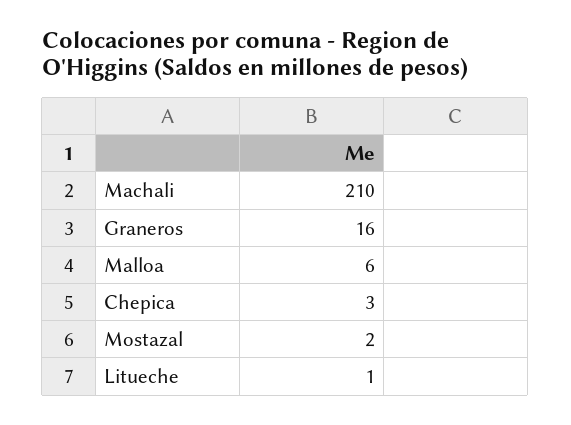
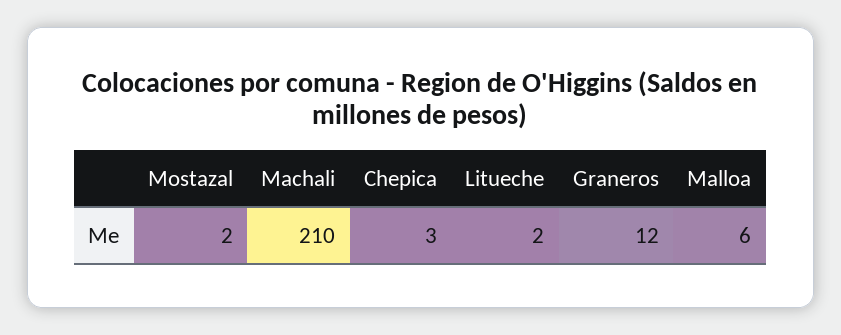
  {
    "Machali": 210,
-   "Graneros": 16,
+   "Graneros": 12,
    "Malloa": 6,
    "Chepica": 3,
    "Mostazal": 2,
-   "Litueche": 1
+   "Litueche": 2
  }

